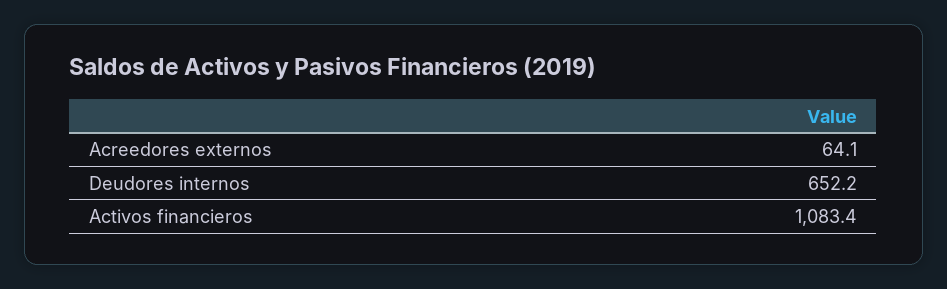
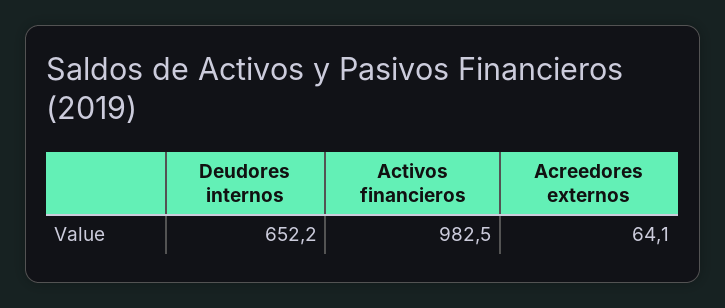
  {
    "Acreedores externos": 64.1,
    "Deudores internos": 652.2,
-   "Activos financieros": 1083.4
+   "Activos financieros": 982.5
  }

